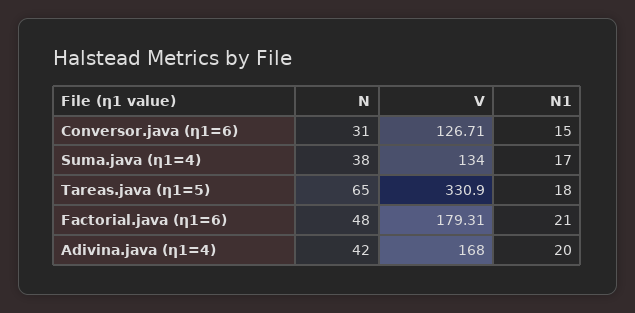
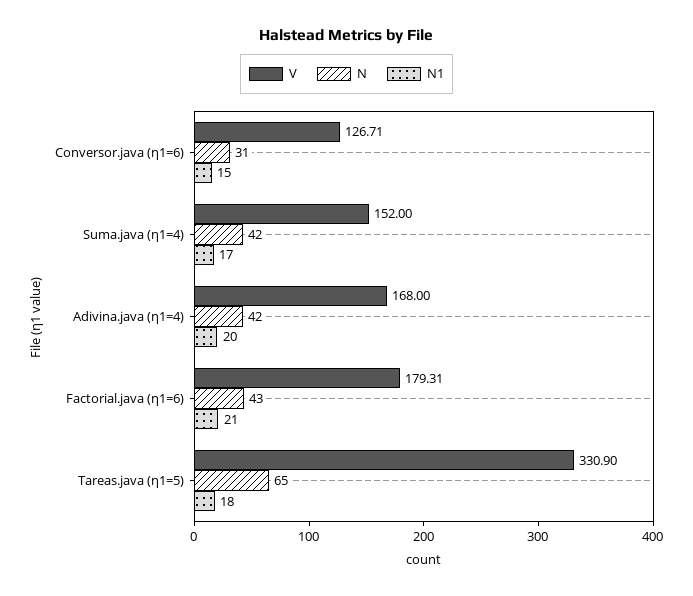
  {
    "N": {
      "Conversor.java (η1=6)": 31,
-     "Suma.java (η1=4)": 38,
+     "Suma.java (η1=4)": 42,
      "Tareas.java (η1=5)": 65,
-     "Factorial.java (η1=6)": 48,
+     "Factorial.java (η1=6)": 43,
      "Adivina.java (η1=4)": 42
    },
    "V": {
      "Conversor.java (η1=6)": 126.71,
-     "Suma.java (η1=4)": 134,
+     "Suma.java (η1=4)": 152,
      "Tareas.java (η1=5)": 330.9,
      "Factorial.java (η1=6)": 179.31,
      "Adivina.java (η1=4)": 168
    },
    "N1": {
      "Conversor.java (η1=6)": 15,
      "Suma.java (η1=4)": 17,
      "Tareas.java (η1=5)": 18,
      "Factorial.java (η1=6)": 21,
      "Adivina.java (η1=4)": 20
    }
  }

